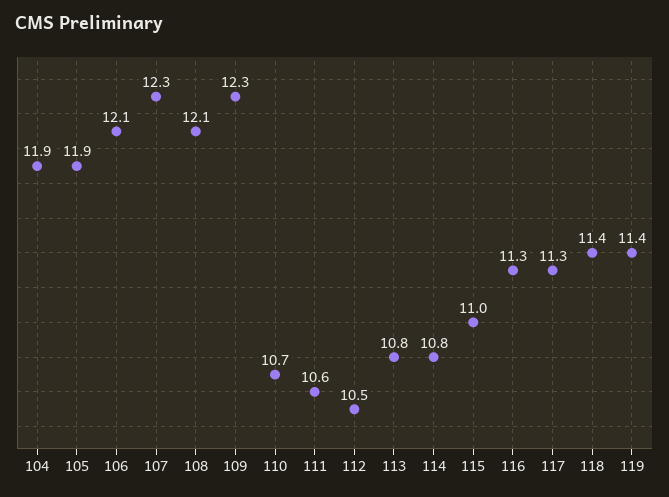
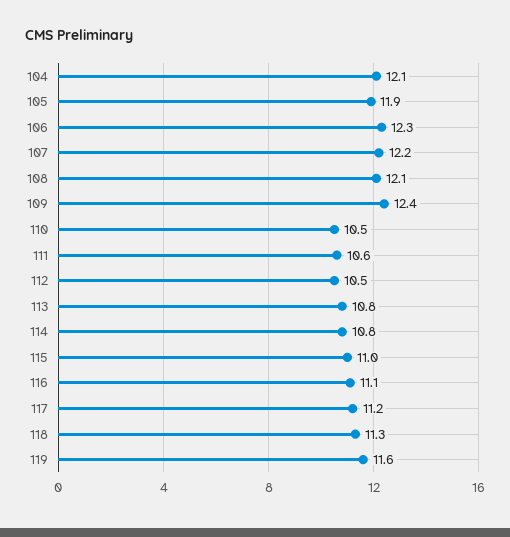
  {
-   "104": 11.9,
+   "104": 12.1,
    "105": 11.9,
-   "106": 12.1,
+   "106": 12.3,
-   "107": 12.3,
+   "107": 12.2,
    "108": 12.1,
-   "109": 12.3,
+   "109": 12.4,
-   "110": 10.7,
+   "110": 10.5,
    "111": 10.6,
    "112": 10.5,
    "113": 10.8,
    "114": 10.8,
    "115": 11,
-   "116": 11.3,
+   "116": 11.1,
-   "117": 11.3,
+   "117": 11.2,
-   "118": 11.4,
+   "118": 11.3,
-   "119": 11.4
+   "119": 11.6
  }

